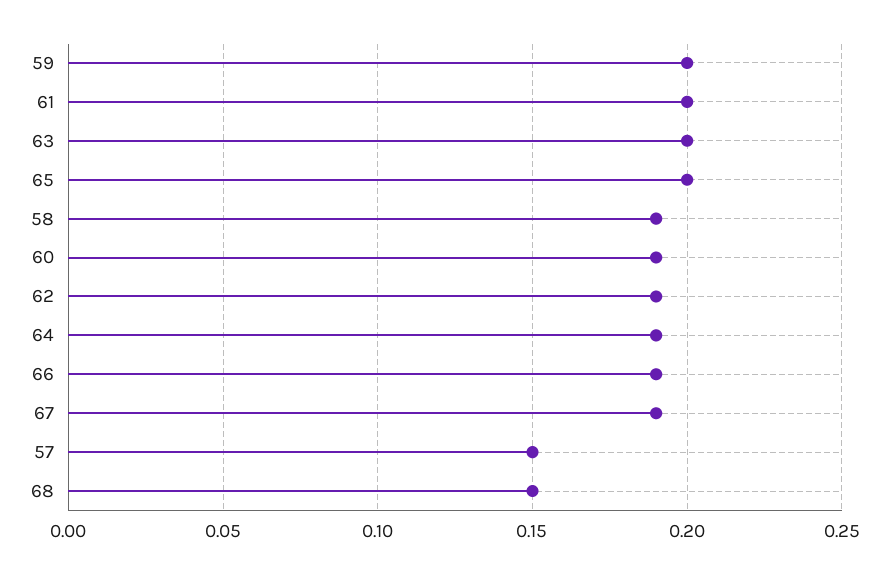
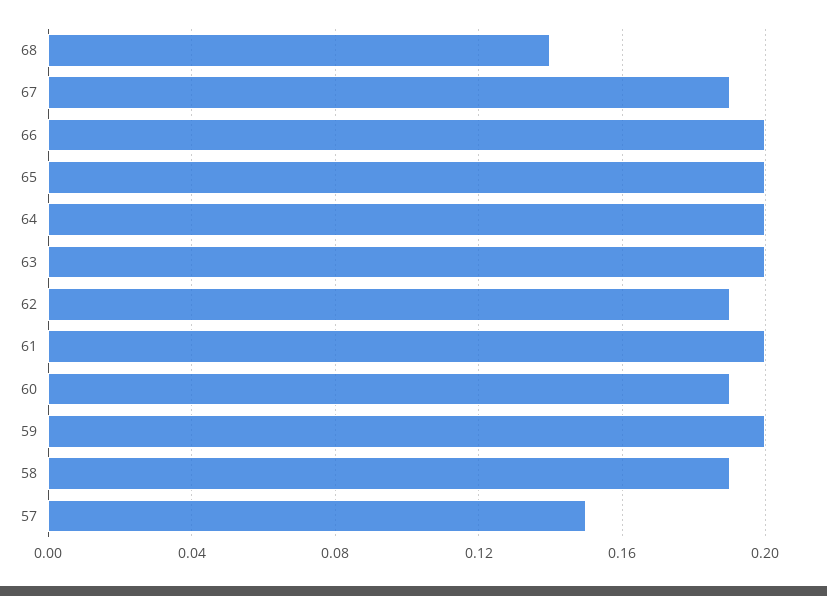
  {
    "59": 0.2,
    "61": 0.2,
    "63": 0.2,
    "65": 0.2,
    "58": 0.19,
    "60": 0.19,
    "62": 0.19,
-   "64": 0.19,
+   "64": 0.2,
-   "66": 0.19,
+   "66": 0.2,
    "67": 0.19,
    "57": 0.15,
-   "68": 0.15
+   "68": 0.14
  }

